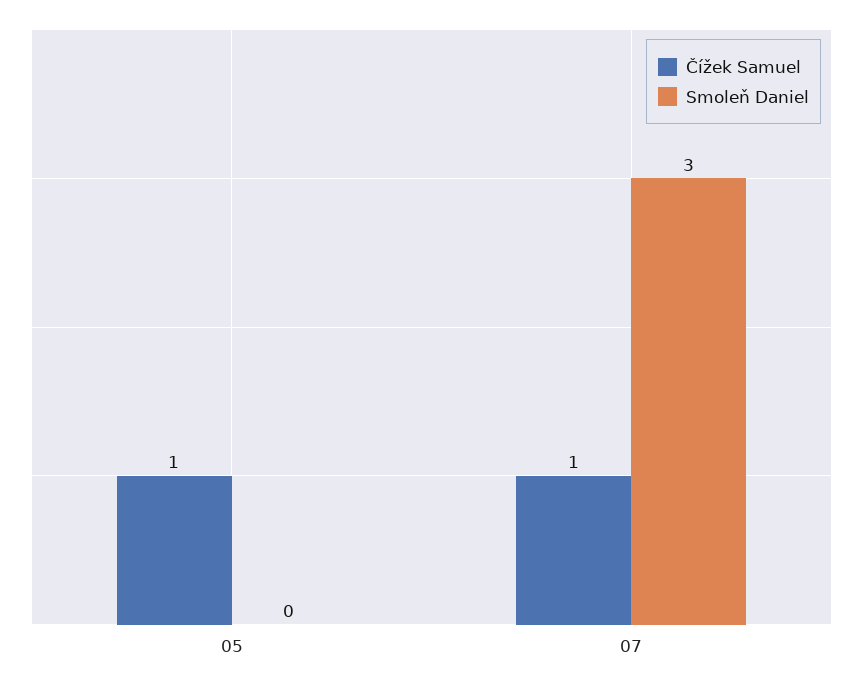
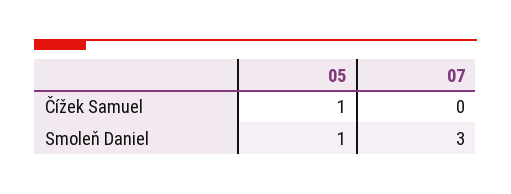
  {
    "Čížek Samuel": {
      "05": 1,
-     "07": 1
+     "07": 0
    },
    "Smoleň Daniel": {
-     "05": 0,
+     "05": 1,
      "07": 3
    }
  }

